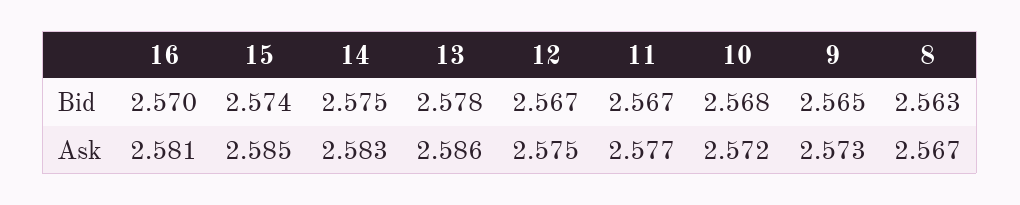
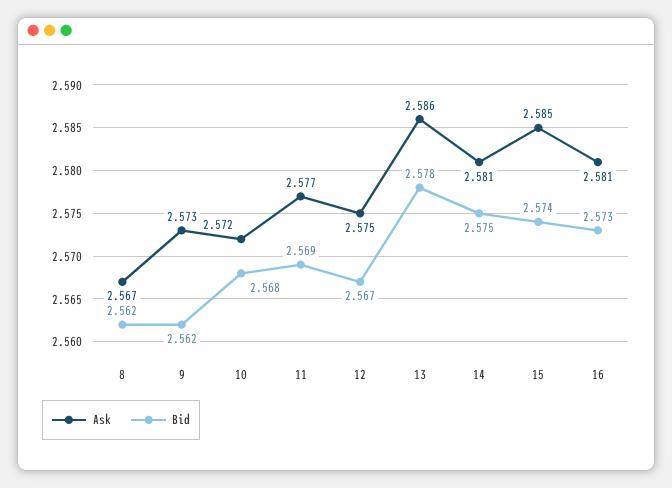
  {
    "Bid": {
-     "16": 2.57,
+     "16": 2.573,
      "15": 2.574,
      "14": 2.575,
      "13": 2.578,
      "12": 2.567,
-     "11": 2.567,
+     "11": 2.569,
      "10": 2.568,
-     "9": 2.565,
+     "9": 2.562,
-     "8": 2.563
+     "8": 2.562
    },
    "Ask": {
      "16": 2.581,
      "15": 2.585,
-     "14": 2.583,
+     "14": 2.581,
      "13": 2.586,
      "12": 2.575,
      "11": 2.577,
      "10": 2.572,
      "9": 2.573,
      "8": 2.567
    }
  }

